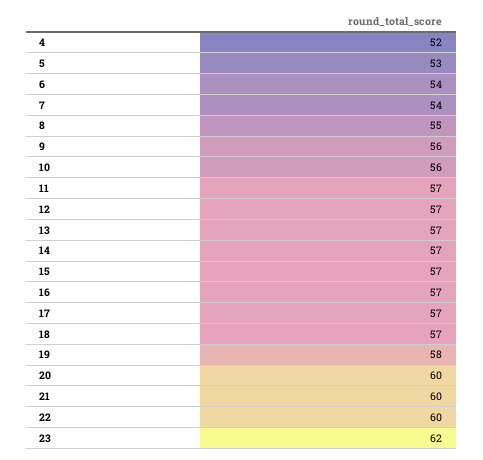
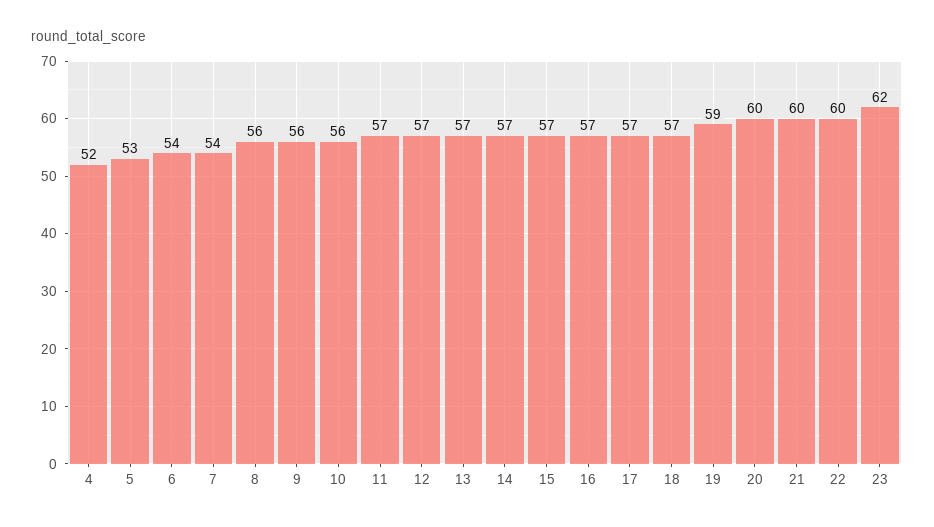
  {
    "4": 52,
    "5": 53,
    "6": 54,
    "7": 54,
-   "8": 55,
+   "8": 56,
    "9": 56,
    "10": 56,
    "11": 57,
    "12": 57,
    "13": 57,
    "14": 57,
    "15": 57,
    "16": 57,
    "17": 57,
    "18": 57,
-   "19": 58,
+   "19": 59,
    "20": 60,
    "21": 60,
    "22": 60,
    "23": 62
  }

